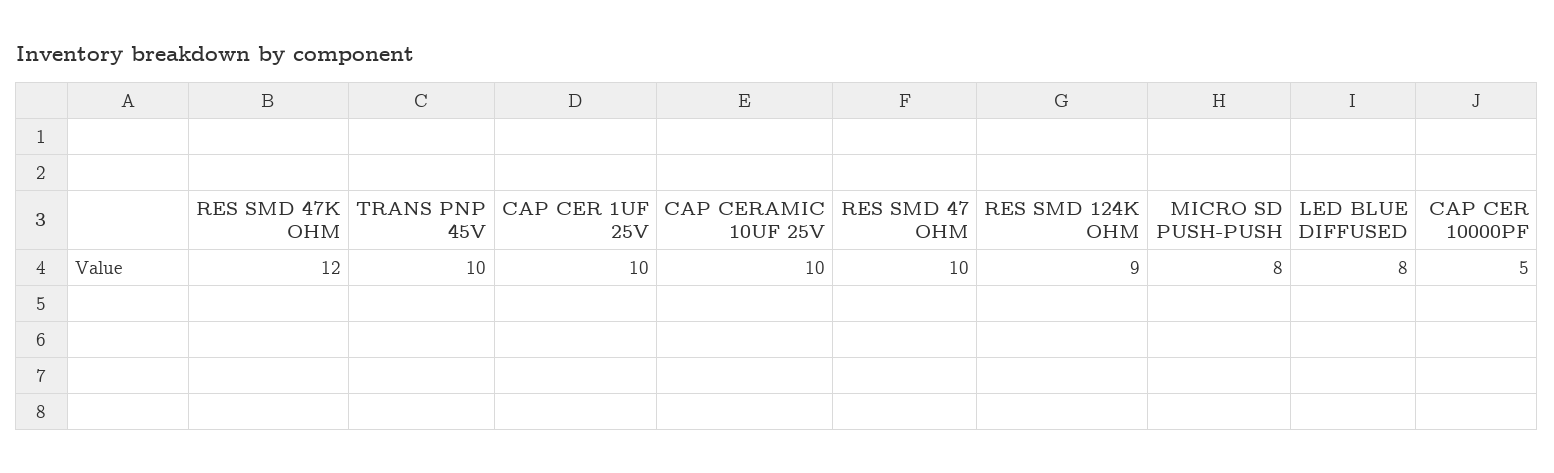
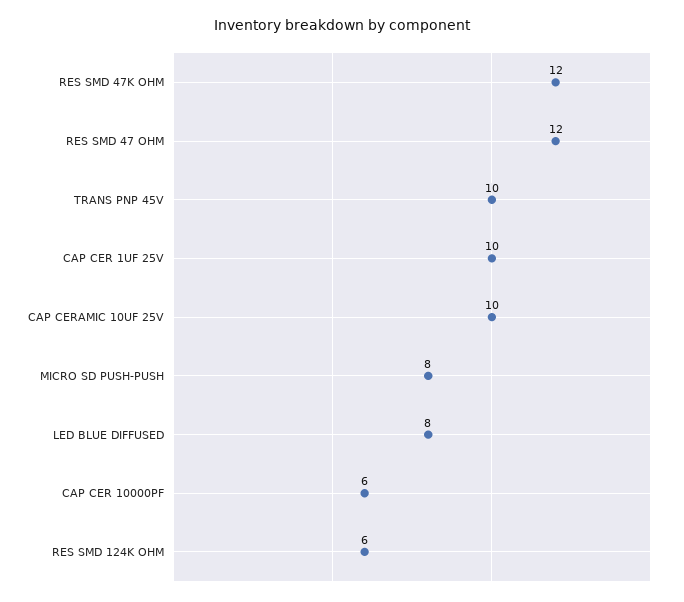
  {
    "RES SMD 47K OHM": 12,
    "TRANS PNP 45V": 10,
    "CAP CER 1UF 25V": 10,
    "CAP CERAMIC 10UF 25V": 10,
-   "RES SMD 47 OHM": 10,
+   "RES SMD 47 OHM": 12,
-   "RES SMD 124K OHM": 9,
+   "RES SMD 124K OHM": 6,
    "MICRO SD PUSH-PUSH": 8,
    "LED BLUE DIFFUSED": 8,
-   "CAP CER 10000PF": 5
+   "CAP CER 10000PF": 6
  }

